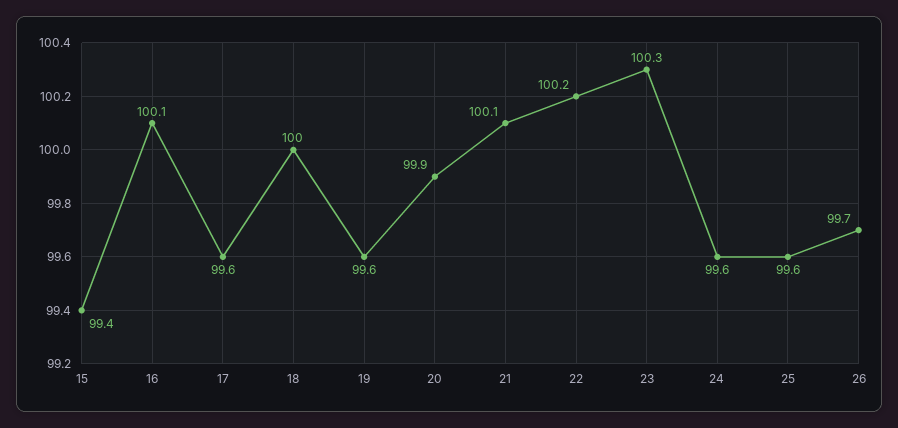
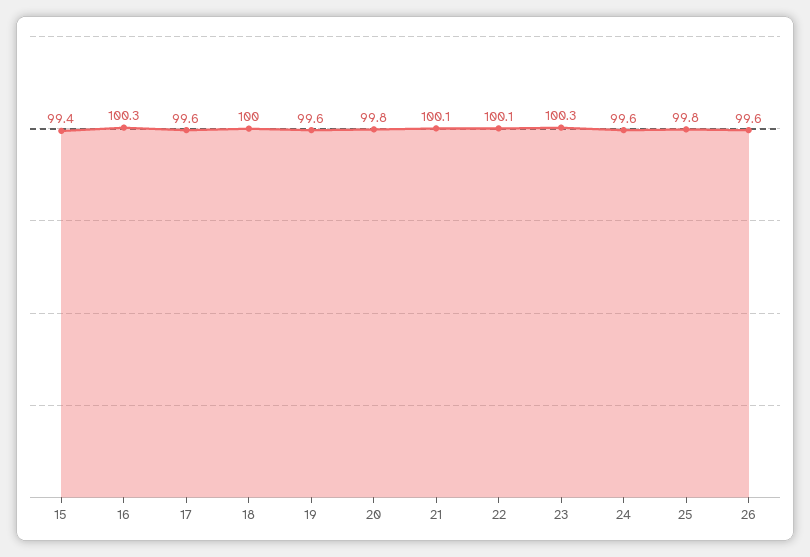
  {
    "15": 99.4,
-   "16": 100.1,
+   "16": 100.3,
    "17": 99.6,
    "18": 100,
    "19": 99.6,
-   "20": 99.9,
+   "20": 99.8,
    "21": 100.1,
-   "22": 100.2,
+   "22": 100.1,
    "23": 100.3,
    "24": 99.6,
-   "25": 99.6,
+   "25": 99.8,
-   "26": 99.7
+   "26": 99.6
  }

